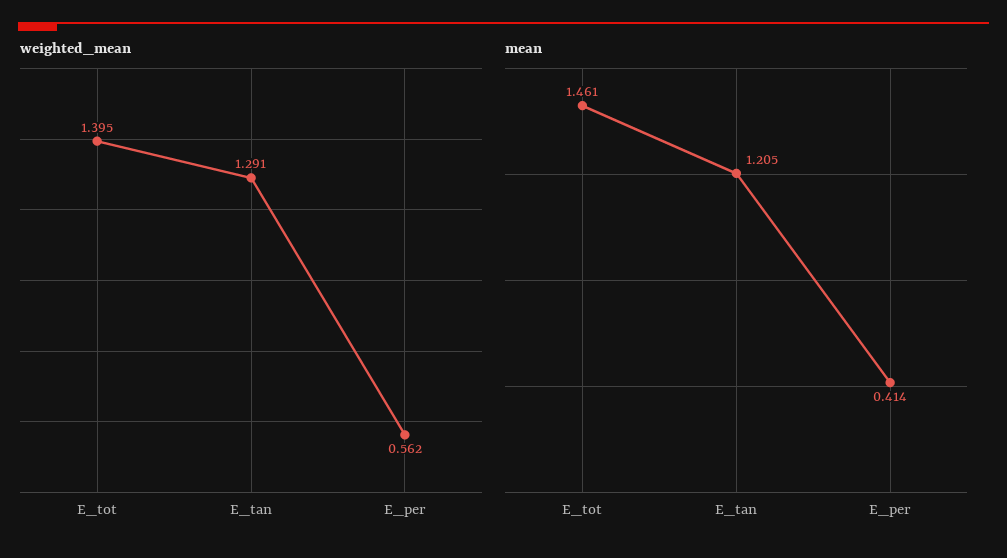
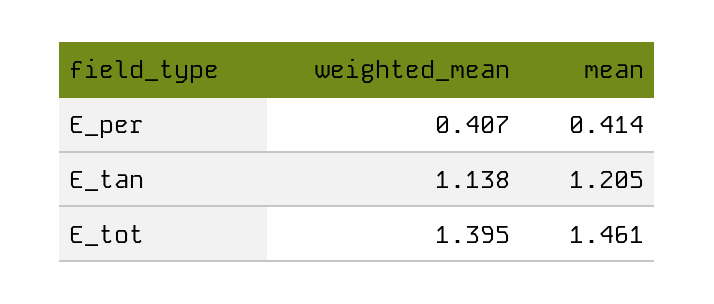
  {
    "weighted_mean": {
      "E_tot": 1.395,
-     "E_tan": 1.291,
+     "E_tan": 1.138,
-     "E_per": 0.562
+     "E_per": 0.407
    },
    "mean": {
      "E_tot": 1.461,
      "E_tan": 1.205,
      "E_per": 0.414
    }
  }

